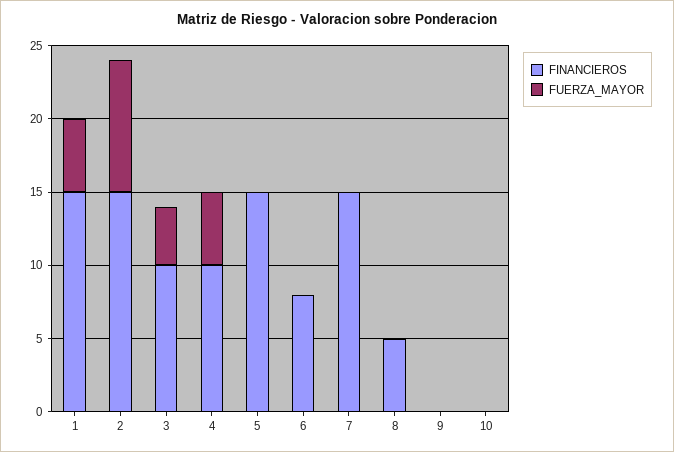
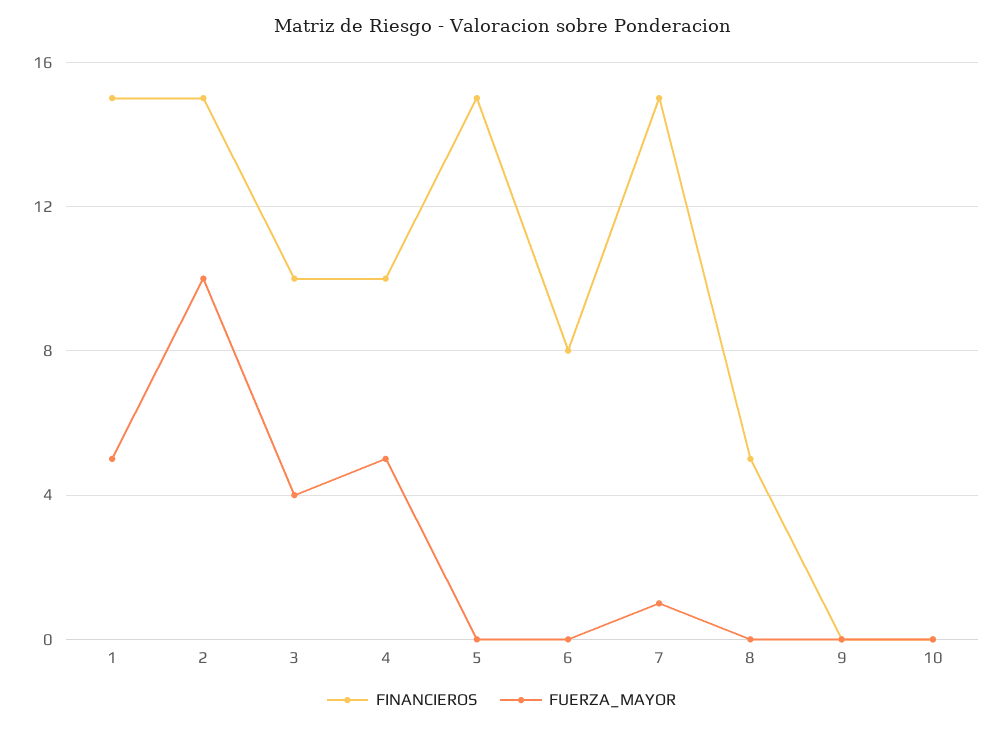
  {
    "FINANCIEROS": {
      "1": 15,
      "2": 15,
      "3": 10,
      "4": 10,
      "5": 15,
      "6": 8,
      "7": 15,
      "8": 5,
      "9": 0,
      "10": 0
    },
    "FUERZA_MAYOR": {
      "1": 5,
-     "2": 9,
+     "2": 10,
      "3": 4,
      "4": 5,
      "5": 0,
      "6": 0,
-     "7": 0,
+     "7": 1,
      "8": 0,
      "9": 0,
      "10": 0
    }
  }

